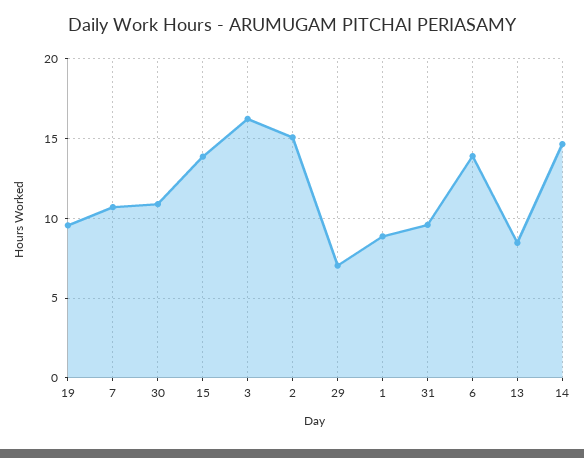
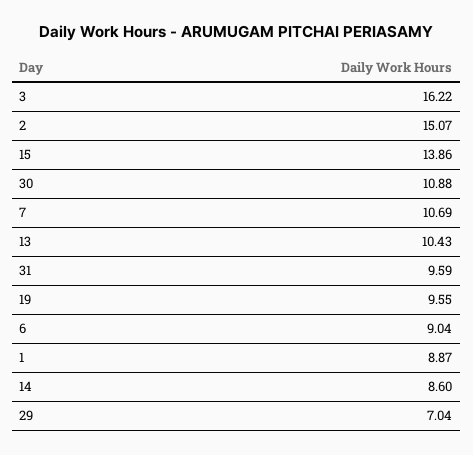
  {
    "19": 9.55,
    "7": 10.69,
    "30": 10.88,
    "15": 13.86,
    "3": 16.22,
    "2": 15.07,
    "29": 7.04,
    "1": 8.87,
    "31": 9.59,
-   "6": 14,
+   "6": 9.04,
-   "13": 8.5,
+   "13": 10.43,
-   "14": 14.5
+   "14": 8.6
  }

